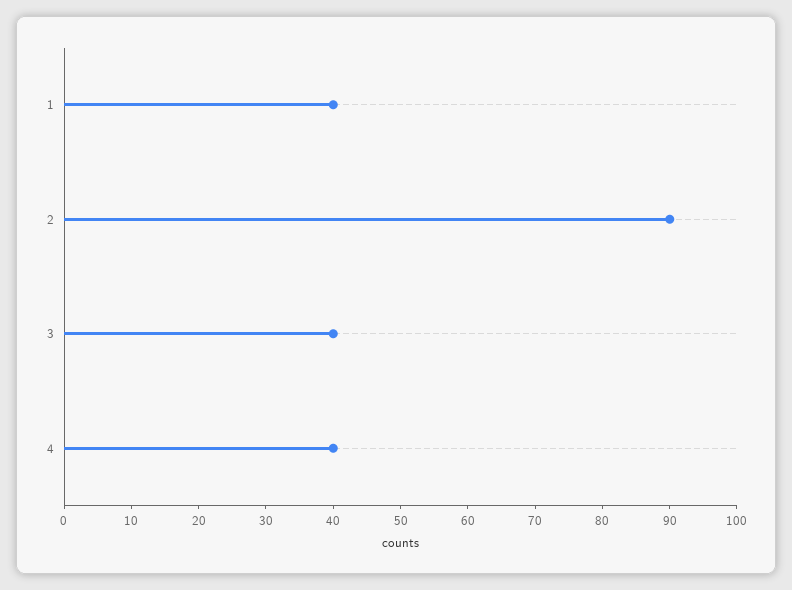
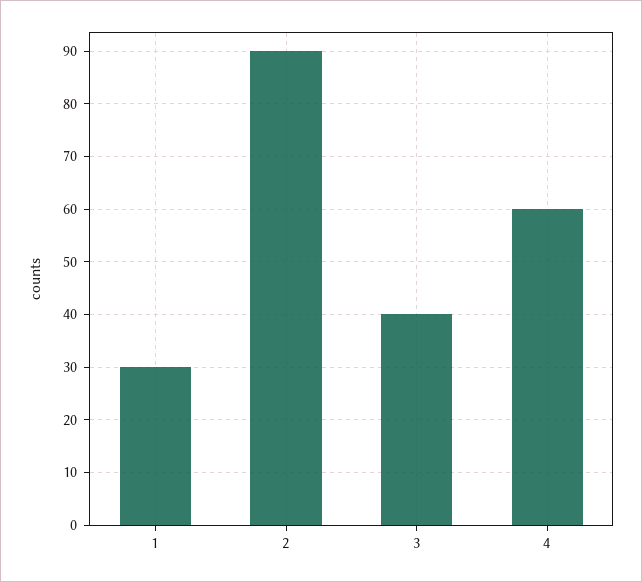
  {
-   "1": 40,
+   "1": 30,
    "2": 90,
    "3": 40,
-   "4": 40
+   "4": 60
  }

